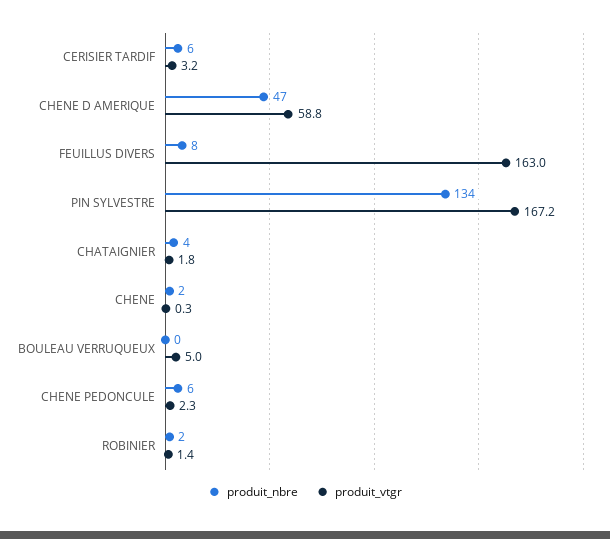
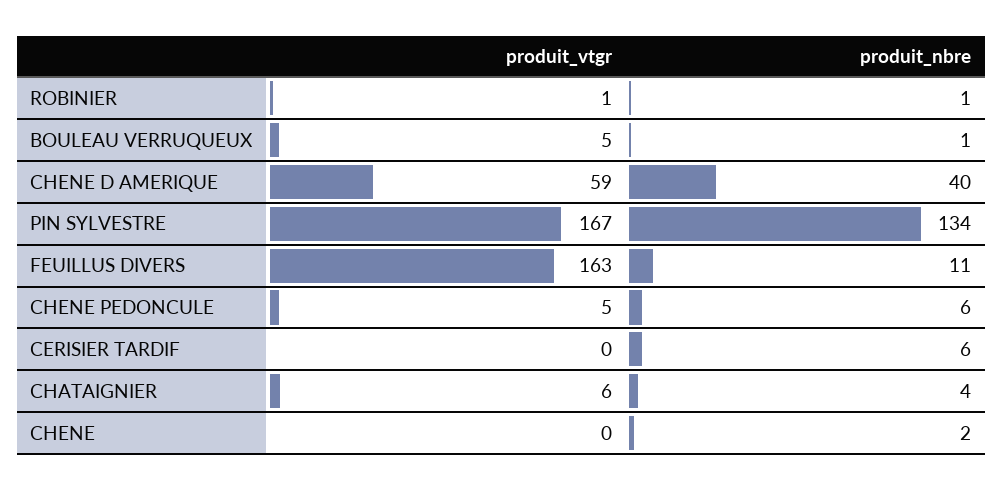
  {
    "produit_nbre": {
      "CERISIER TARDIF": 6,
-     "CHENE D AMERIQUE": 47,
+     "CHENE D AMERIQUE": 40,
-     "FEUILLUS DIVERS": 8,
+     "FEUILLUS DIVERS": 11,
      "PIN SYLVESTRE": 134,
      "CHATAIGNIER": 4,
      "CHENE": 2,
-     "BOULEAU VERRUQUEUX": 0,
+     "BOULEAU VERRUQUEUX": 1,
      "CHENE PEDONCULE": 6,
-     "ROBINIER": 2
+     "ROBINIER": 1
    },
    "produit_vtgr": {
-     "CERISIER TARDIF": 3.2,
+     "CERISIER TARDIF": 0,
      "CHENE D AMERIQUE": 58.8,
      "FEUILLUS DIVERS": 163,
      "PIN SYLVESTRE": 167.2,
-     "CHATAIGNIER": 1.8,
+     "CHATAIGNIER": 6,
      "CHENE": 0.3,
      "BOULEAU VERRUQUEUX": 5,
-     "CHENE PEDONCULE": 2.3,
+     "CHENE PEDONCULE": 5,
      "ROBINIER": 1.4
    }
  }

